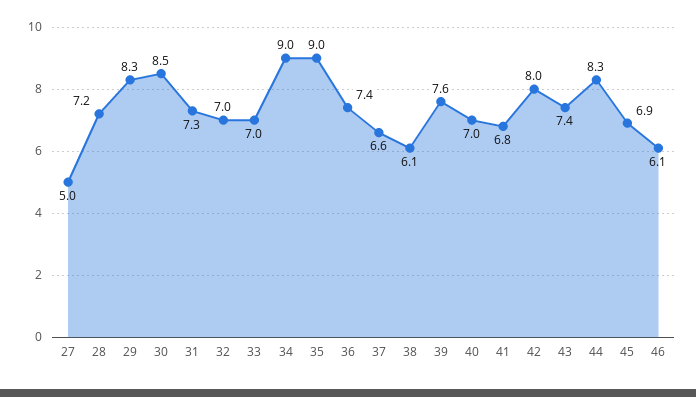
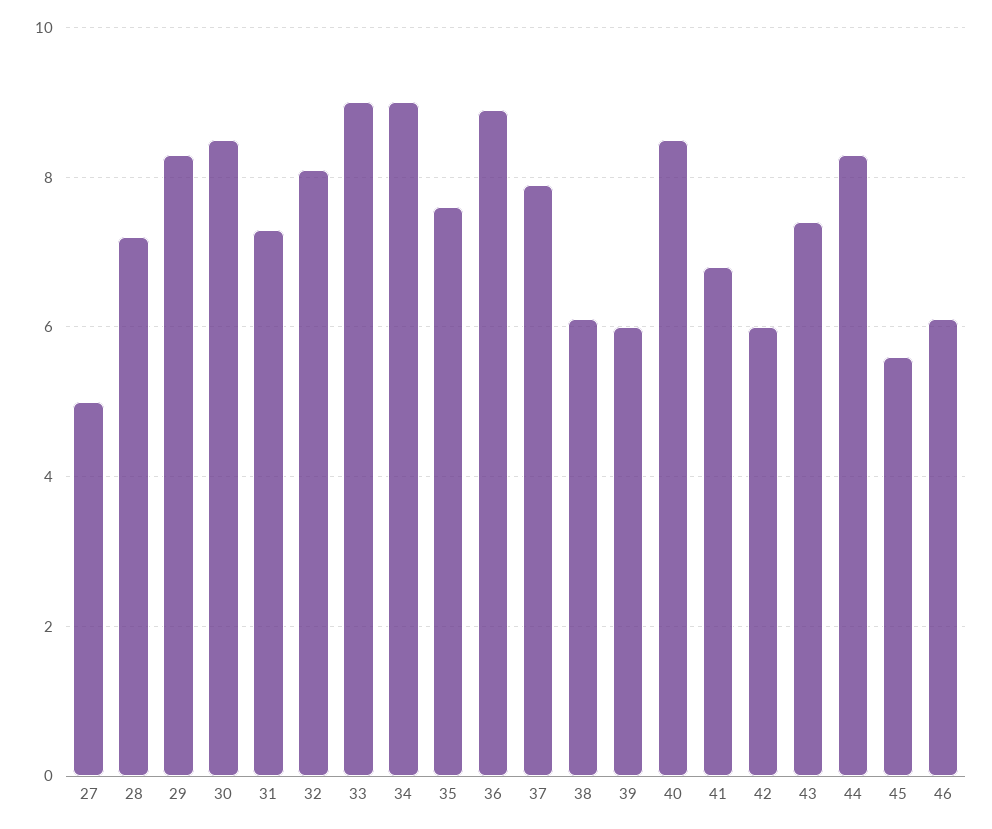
  {
    "27": 5,
    "28": 7.2,
    "29": 8.3,
    "30": 8.5,
    "31": 7.3,
-   "32": 7,
+   "32": 8,
-   "33": 7,
+   "33": 9,
    "34": 9,
-   "35": 9,
+   "35": 7.5,
-   "36": 7.4,
+   "36": 9,
-   "37": 6.6,
+   "37": 8,
    "38": 6.1,
-   "39": 7.6,
+   "39": 6,
-   "40": 7,
+   "40": 8.5,
    "41": 6.8,
-   "42": 8,
+   "42": 6,
    "43": 7.4,
    "44": 8.3,
-   "45": 6.9,
+   "45": 5.5,
    "46": 6.1
  }

